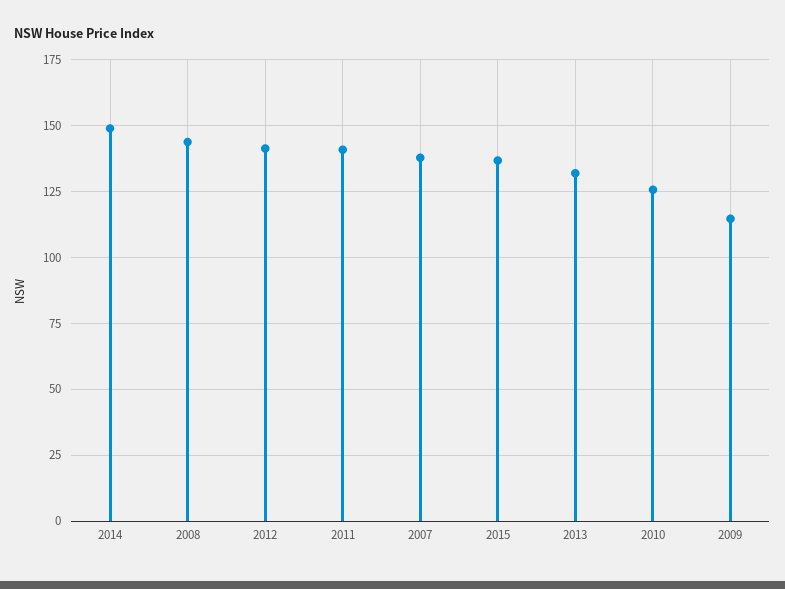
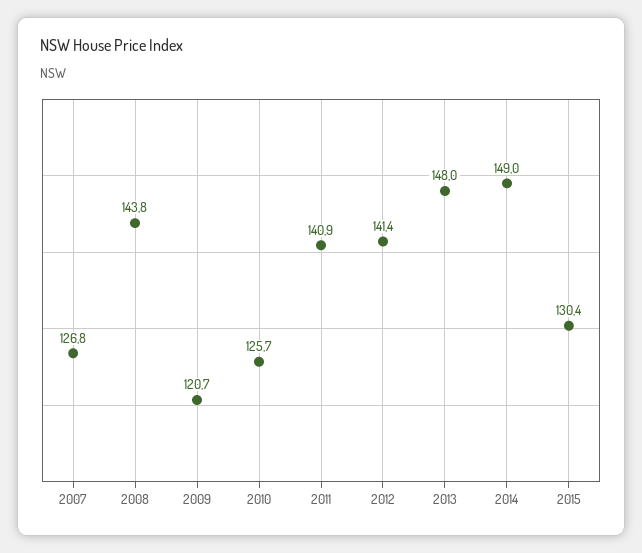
  {
    "2014": 149,
    "2008": 143.8,
    "2012": 141.4,
    "2011": 140.9,
-   "2007": 137.5,
+   "2007": 126.8,
-   "2015": 137.5,
+   "2015": 130.4,
-   "2013": 132.5,
+   "2013": 148,
    "2010": 125.7,
-   "2009": 115
+   "2009": 120.7
  }

